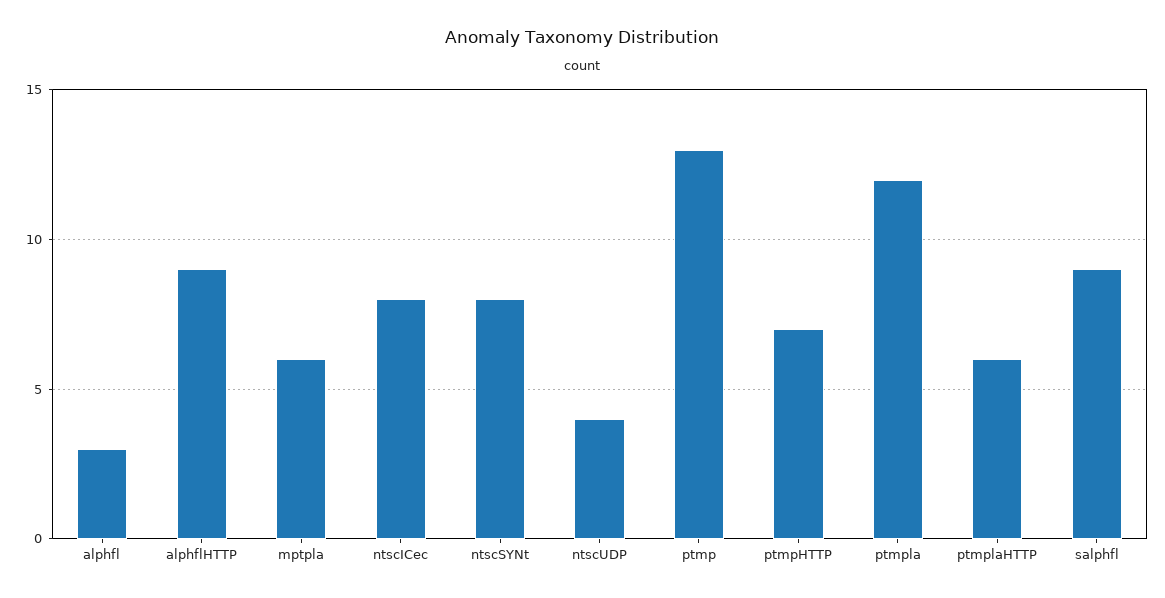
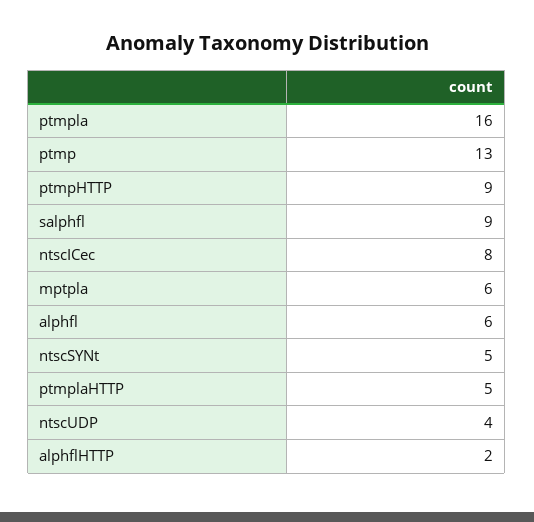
  {
-   "alphfl": 3,
+   "alphfl": 6,
-   "alphflHTTP": 9,
+   "alphflHTTP": 2,
    "mptpla": 6,
    "ntscICec": 8,
-   "ntscSYNt": 8,
+   "ntscSYNt": 5,
    "ntscUDP": 4,
    "ptmp": 13,
-   "ptmpHTTP": 7,
+   "ptmpHTTP": 9,
-   "ptmpla": 12,
+   "ptmpla": 16,
-   "ptmplaHTTP": 6,
+   "ptmplaHTTP": 5,
    "salphfl": 9
  }

